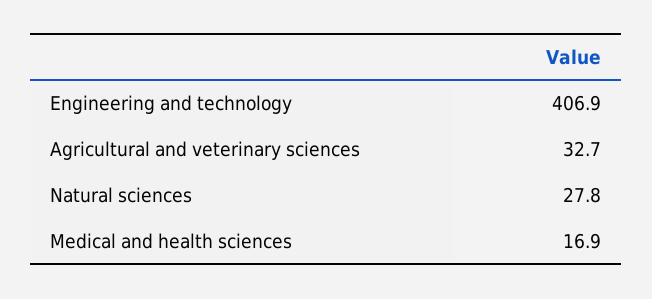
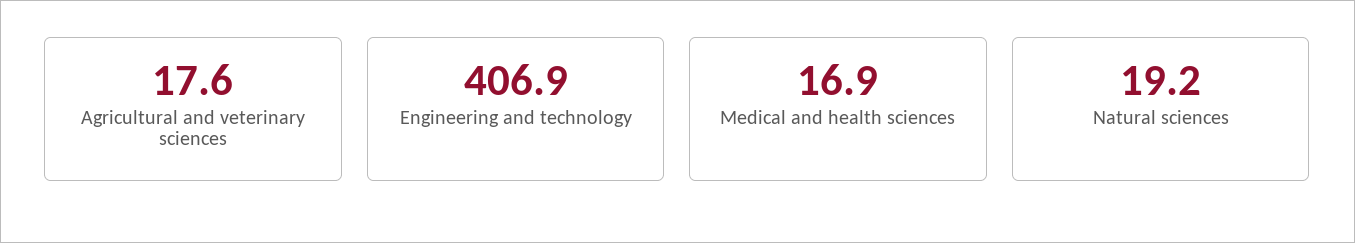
  {
    "Engineering and technology": 406.9,
-   "Agricultural and veterinary sciences": 32.7,
+   "Agricultural and veterinary sciences": 17.6,
-   "Natural sciences": 27.8,
+   "Natural sciences": 19.2,
    "Medical and health sciences": 16.9
  }

